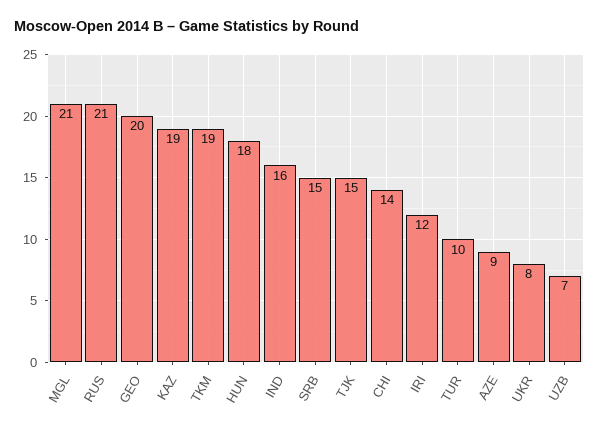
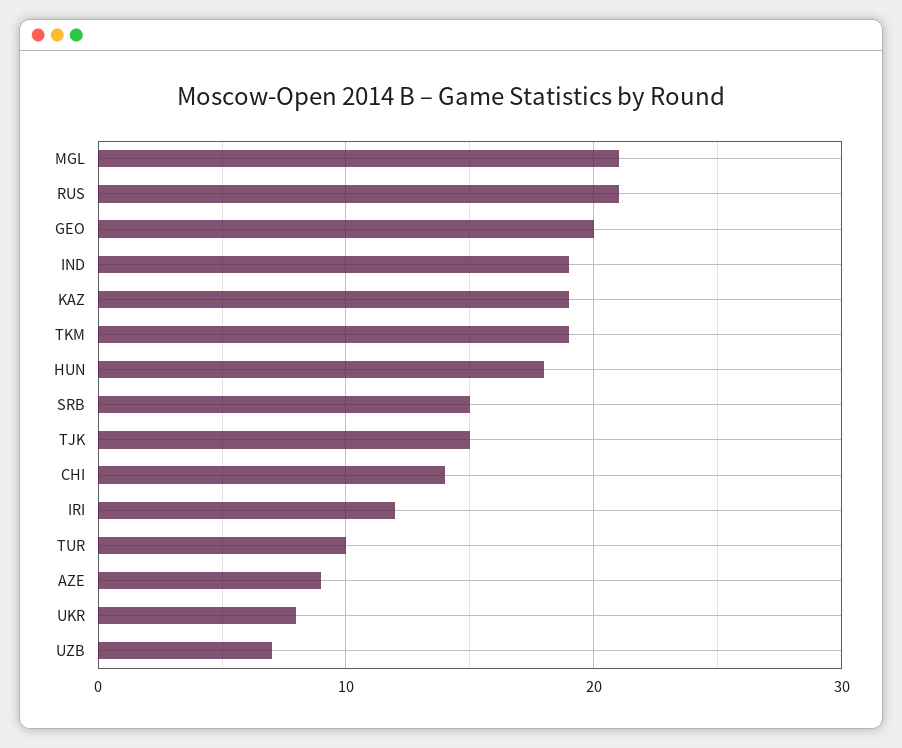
  {
    "MGL": 21,
    "RUS": 21,
    "GEO": 20,
    "KAZ": 19,
    "TKM": 19,
    "HUN": 18,
-   "IND": 16,
+   "IND": 19,
    "SRB": 15,
    "TJK": 15,
    "CHI": 14,
    "IRI": 12,
    "TUR": 10,
    "AZE": 9,
    "UKR": 8,
    "UZB": 7
  }

